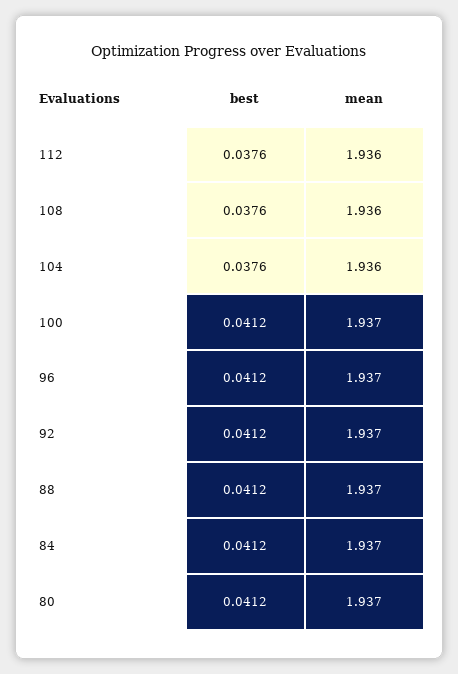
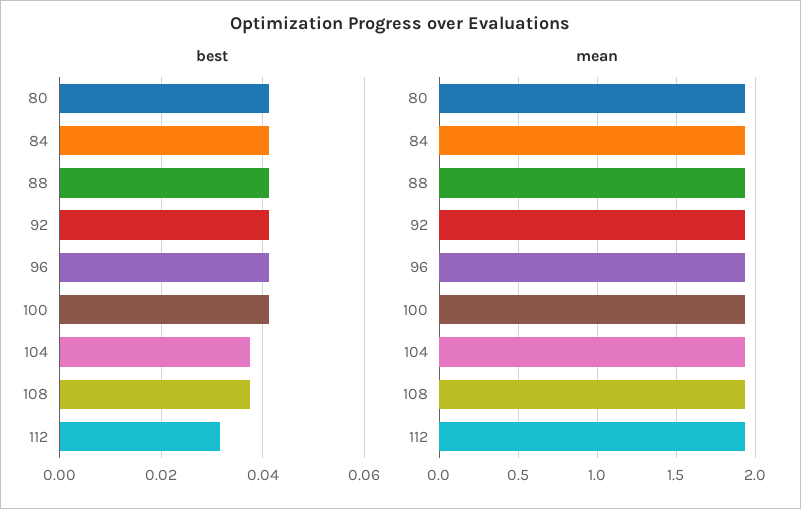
  {
    "best": {
-     "112": 0.0376,
+     "112": 0.032,
      "108": 0.0376,
      "104": 0.0376,
      "100": 0.0412,
      "96": 0.0412,
      "92": 0.0412,
      "88": 0.0412,
      "84": 0.0412,
      "80": 0.0412
    },
    "mean": {
      "112": 1.936,
      "108": 1.936,
      "104": 1.936,
      "100": 1.937,
      "96": 1.937,
      "92": 1.937,
      "88": 1.937,
      "84": 1.937,
      "80": 1.937
    }
  }

